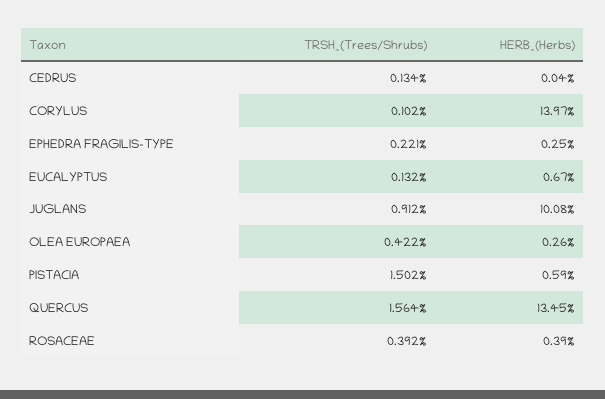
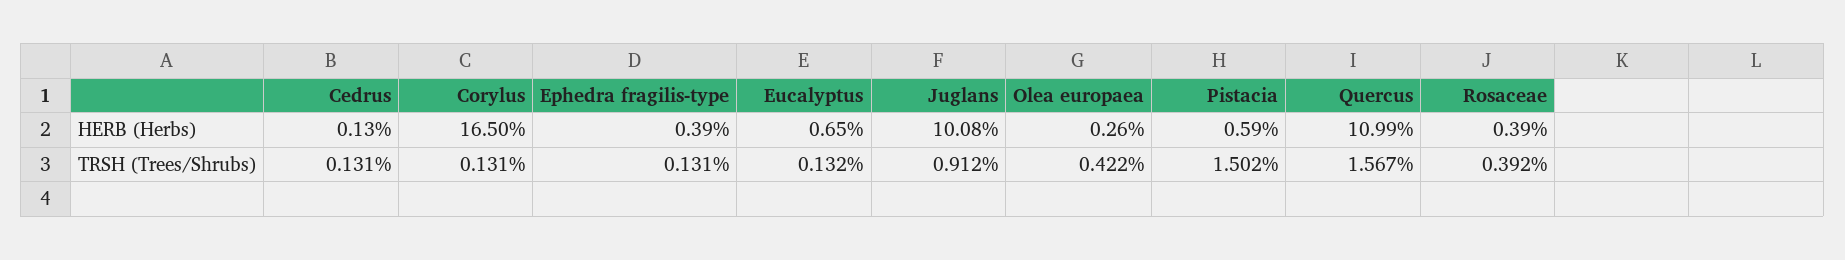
  {
    "TRSH_(Trees/Shrubs)": {
-     "CEDRUS": 0.134,
+     "CEDRUS": 0.131,
-     "CORYLUS": 0.102,
+     "CORYLUS": 0.131,
-     "EPHEDRA FRAGILIS-TYPE": 0.221,
+     "EPHEDRA FRAGILIS-TYPE": 0.131,
      "EUCALYPTUS": 0.132,
      "JUGLANS": 0.912,
      "OLEA EUROPAEA": 0.422,
      "PISTACIA": 1.502,
-     "QUERCUS": 1.564,
+     "QUERCUS": 1.567,
      "ROSACEAE": 0.392
    },
    "HERB_(Herbs)": {
-     "CEDRUS": 0.04,
+     "CEDRUS": 0.13,
-     "CORYLUS": 13.97,
+     "CORYLUS": 16.5,
-     "EPHEDRA FRAGILIS-TYPE": 0.25,
+     "EPHEDRA FRAGILIS-TYPE": 0.39,
-     "EUCALYPTUS": 0.67,
+     "EUCALYPTUS": 0.65,
      "JUGLANS": 10.08,
      "OLEA EUROPAEA": 0.26,
      "PISTACIA": 0.59,
-     "QUERCUS": 13.45,
+     "QUERCUS": 10.99,
      "ROSACEAE": 0.39
    }
  }

